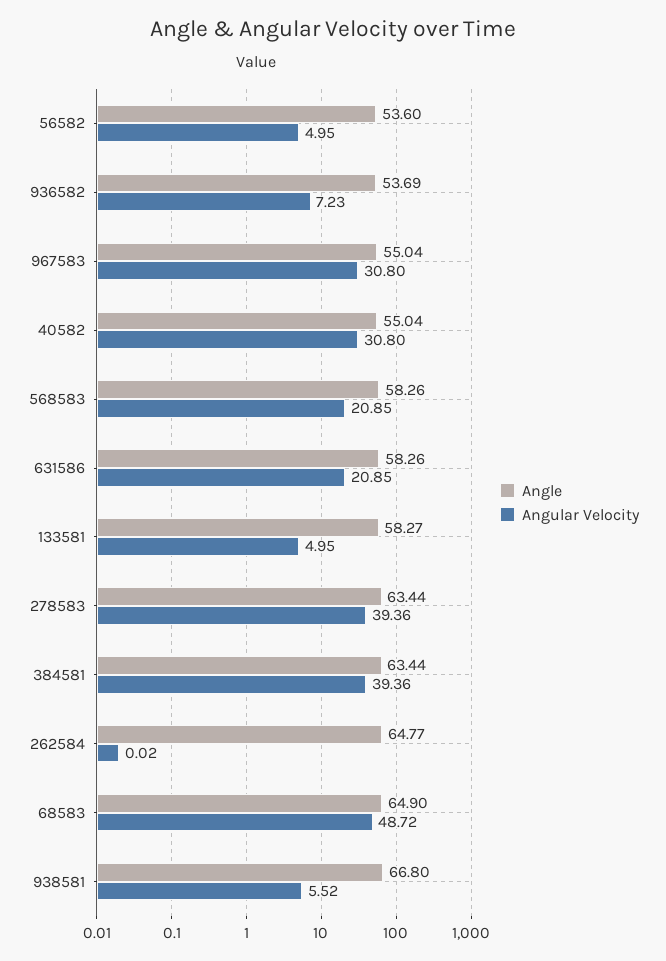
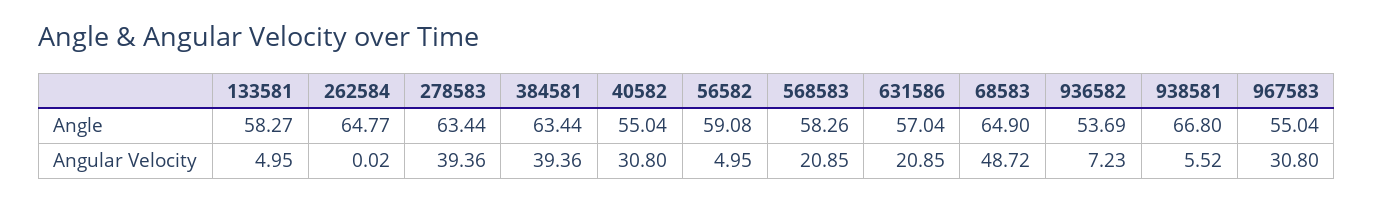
  {
    "Angle": {
-     "56582": 53.6,
+     "56582": 59.08,
      "936582": 53.69,
      "967583": 55.04,
      "40582": 55.04,
      "568583": 58.26,
-     "631586": 58.26,
+     "631586": 57.04,
      "133581": 58.27,
      "278583": 63.44,
      "384581": 63.44,
      "262584": 64.77,
      "68583": 64.9,
      "938581": 66.8
    },
    "Angular Velocity": {
      "56582": 4.95,
      "936582": 7.23,
      "967583": 30.8,
      "40582": 30.8,
      "568583": 20.85,
      "631586": 20.85,
      "133581": 4.95,
      "278583": 39.36,
      "384581": 39.36,
      "262584": 0.02,
      "68583": 48.72,
      "938581": 5.52
    }
  }

